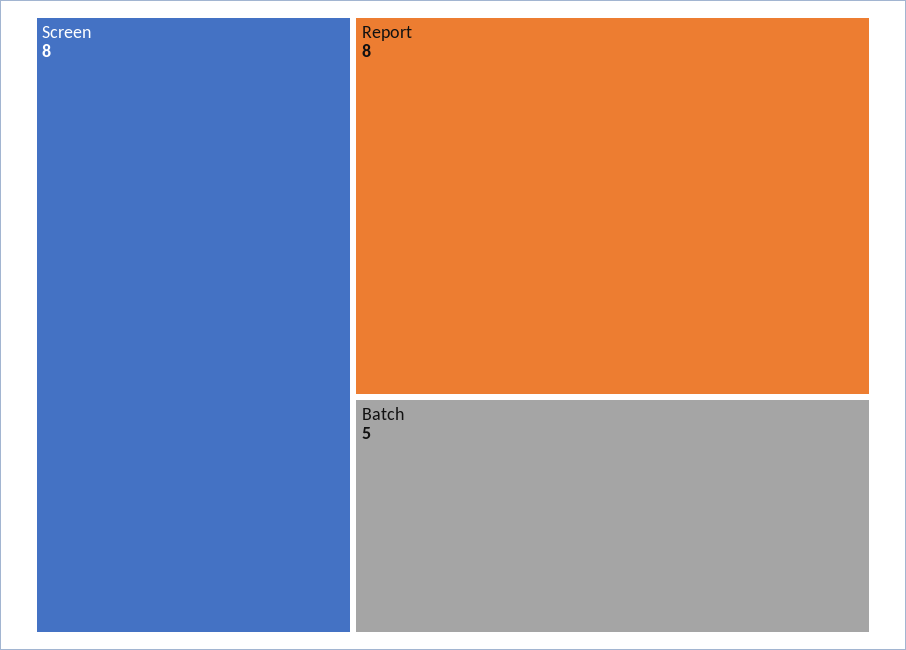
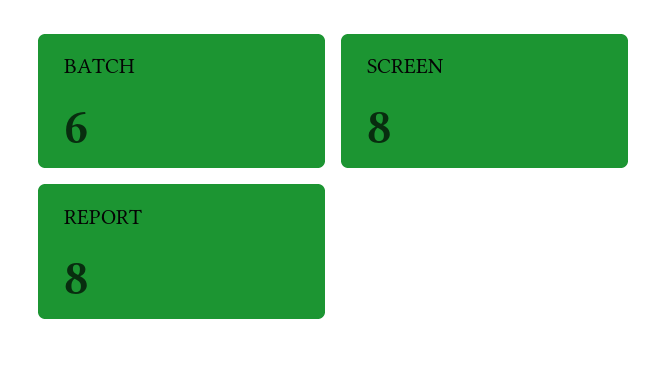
  {
    "Screen": 8,
    "Report": 8,
-   "Batch": 5
+   "Batch": 6
  }

